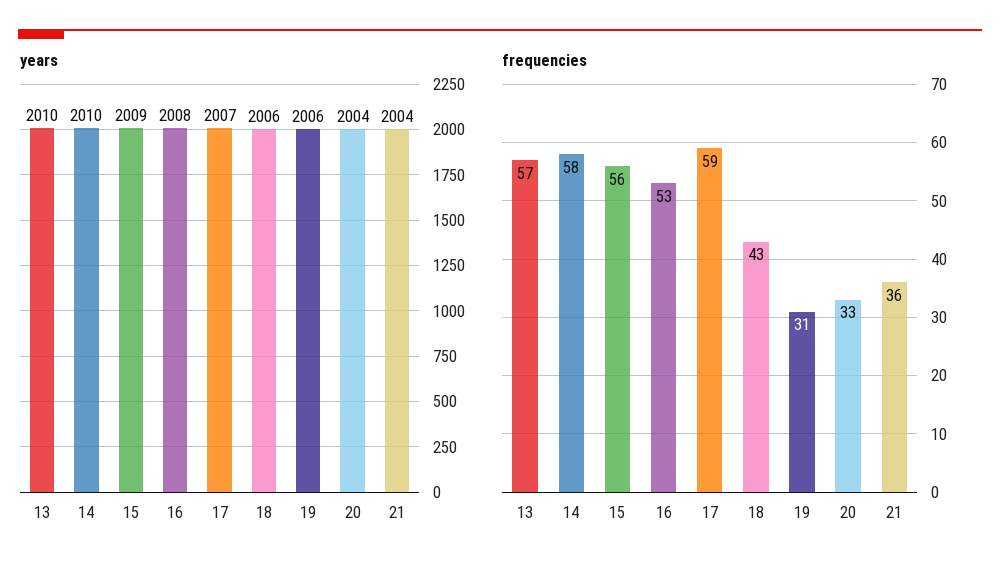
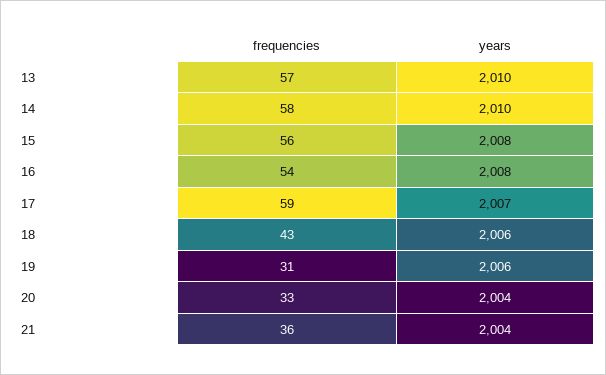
  {
    "years": {
      "13": 2010,
      "14": 2010,
-     "15": 2009,
+     "15": 2008,
      "16": 2008,
      "17": 2007,
      "18": 2006,
      "19": 2006,
      "20": 2004,
      "21": 2004
    },
    "frequencies": {
      "13": 57,
      "14": 58,
      "15": 56,
-     "16": 53,
+     "16": 54,
      "17": 59,
      "18": 43,
      "19": 31,
      "20": 33,
      "21": 36
    }
  }

